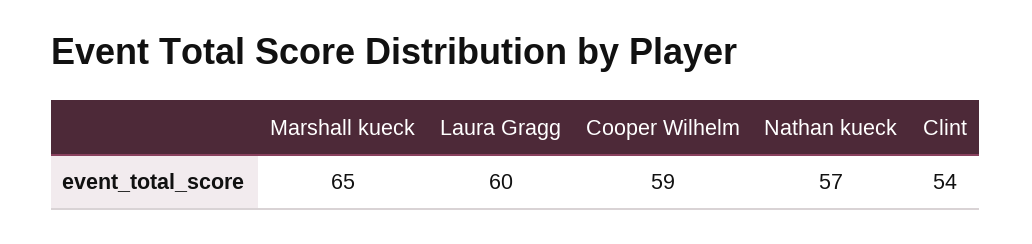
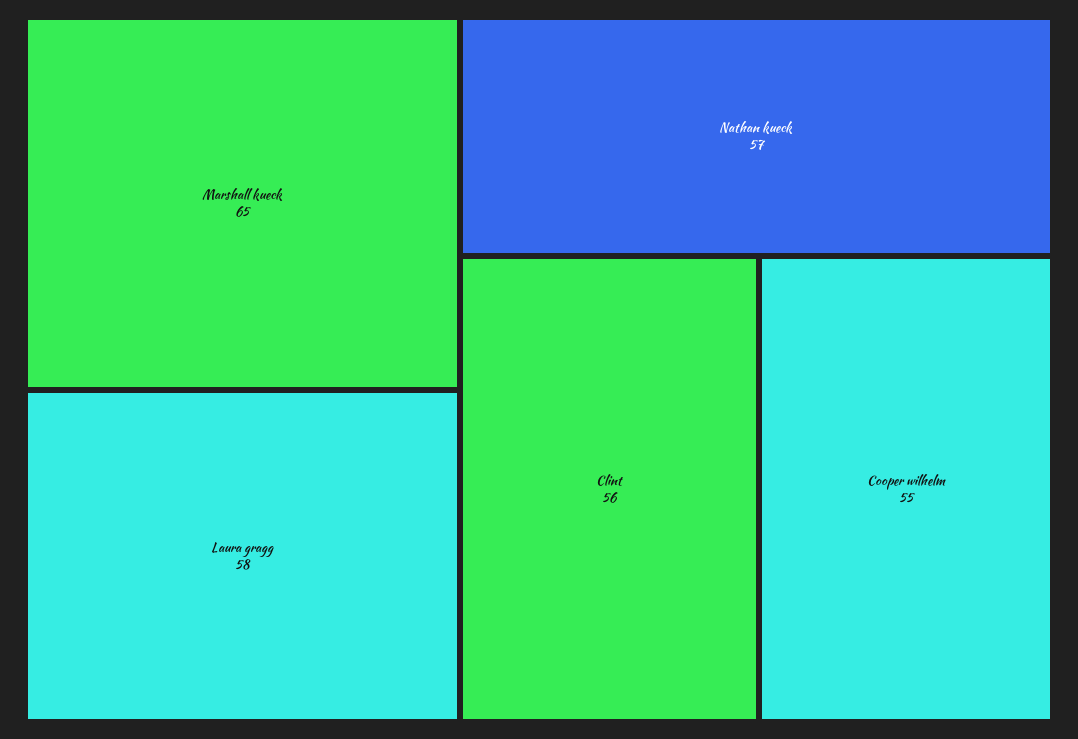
  {
    "Marshall kueck": 65,
-   "Laura Gragg": 60,
+   "Laura Gragg": 58,
-   "Cooper Wilhelm": 59,
+   "Cooper Wilhelm": 55,
    "Nathan kueck": 57,
-   "Clint": 54
+   "Clint": 56
  }

